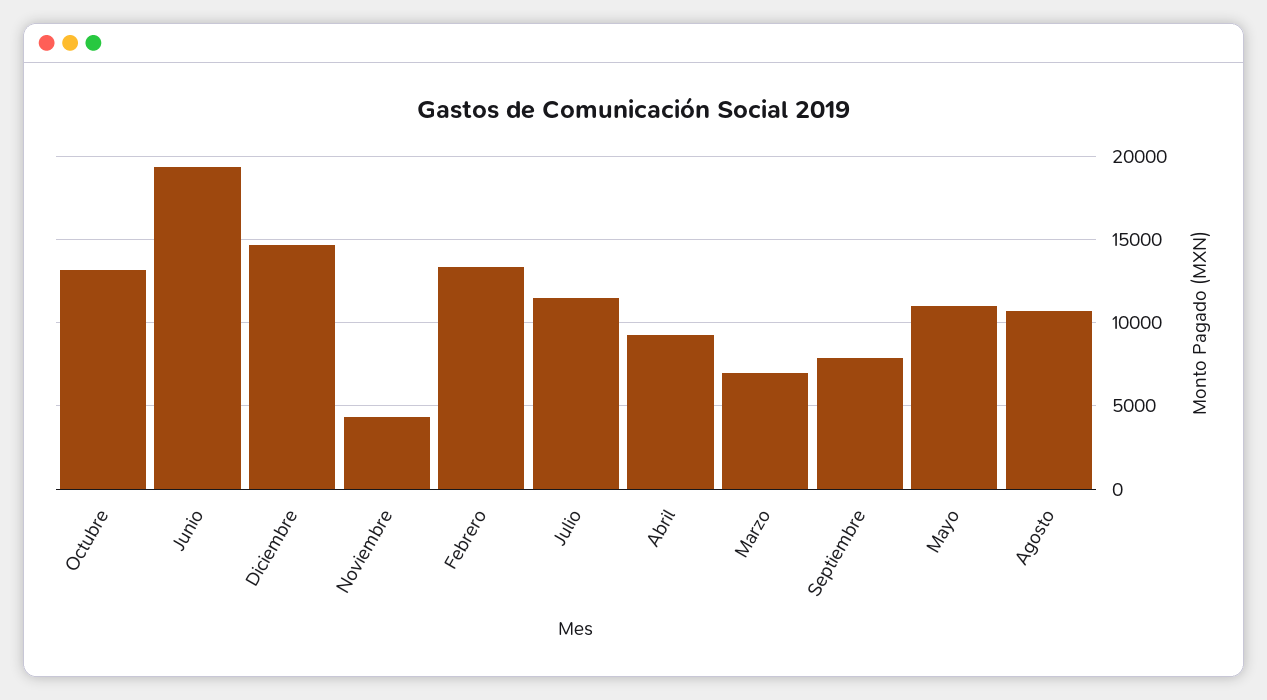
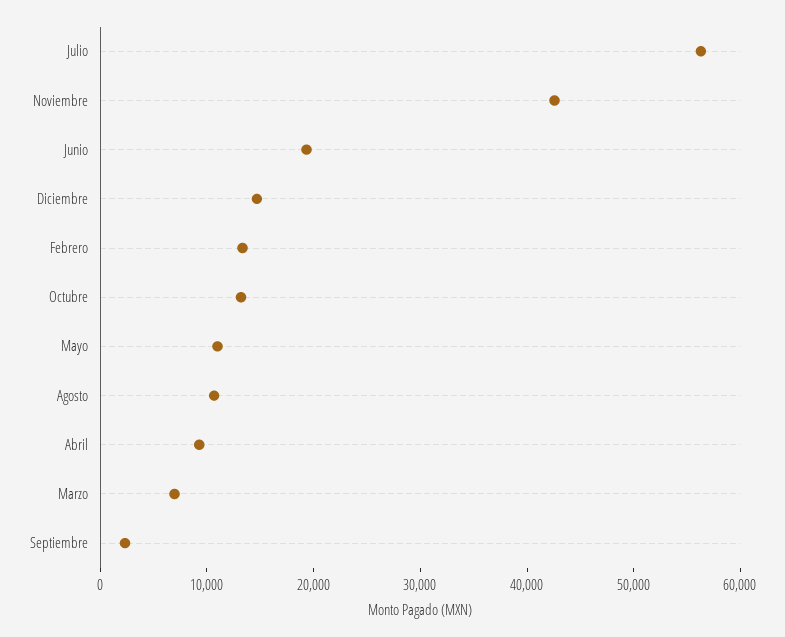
  {
    "Octubre": 13000,
    "Junio": 19500,
    "Diciembre": 14500,
-   "Noviembre": 4500,
+   "Noviembre": 42000,
    "Febrero": 13500,
-   "Julio": 11500,
+   "Julio": 56000,
    "Abril": 9500,
    "Marzo": 7000,
-   "Septiembre": 8000,
+   "Septiembre": 2000,
    "Mayo": 11000,
    "Agosto": 10500
  }

